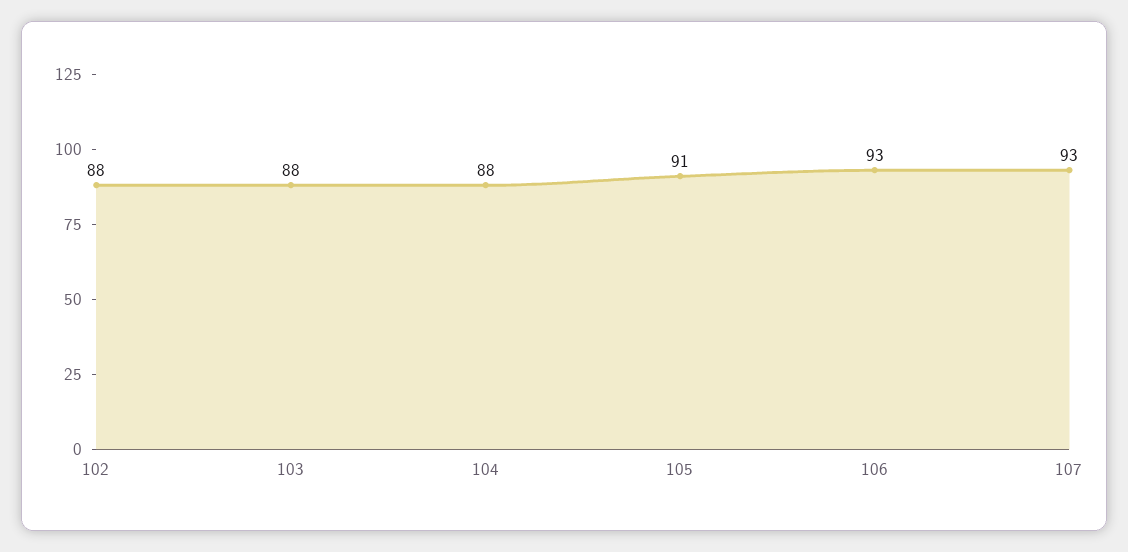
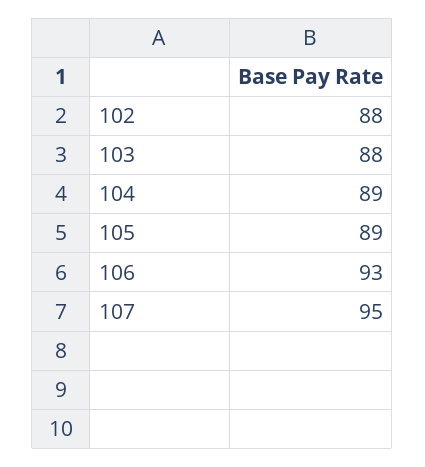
  {
    "102": 88,
    "103": 88,
-   "104": 88,
+   "104": 89,
-   "105": 91,
+   "105": 89,
    "106": 93,
-   "107": 93
+   "107": 95
  }

